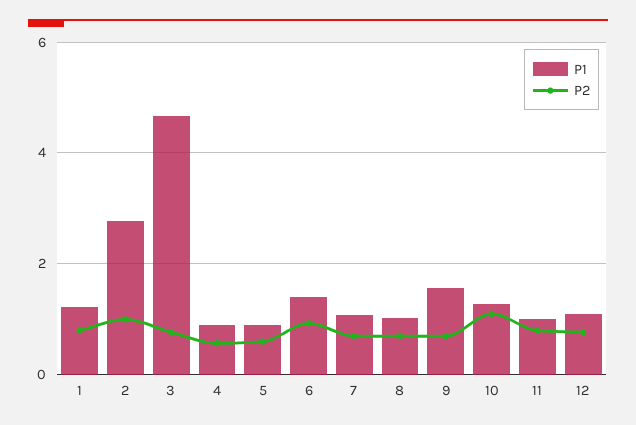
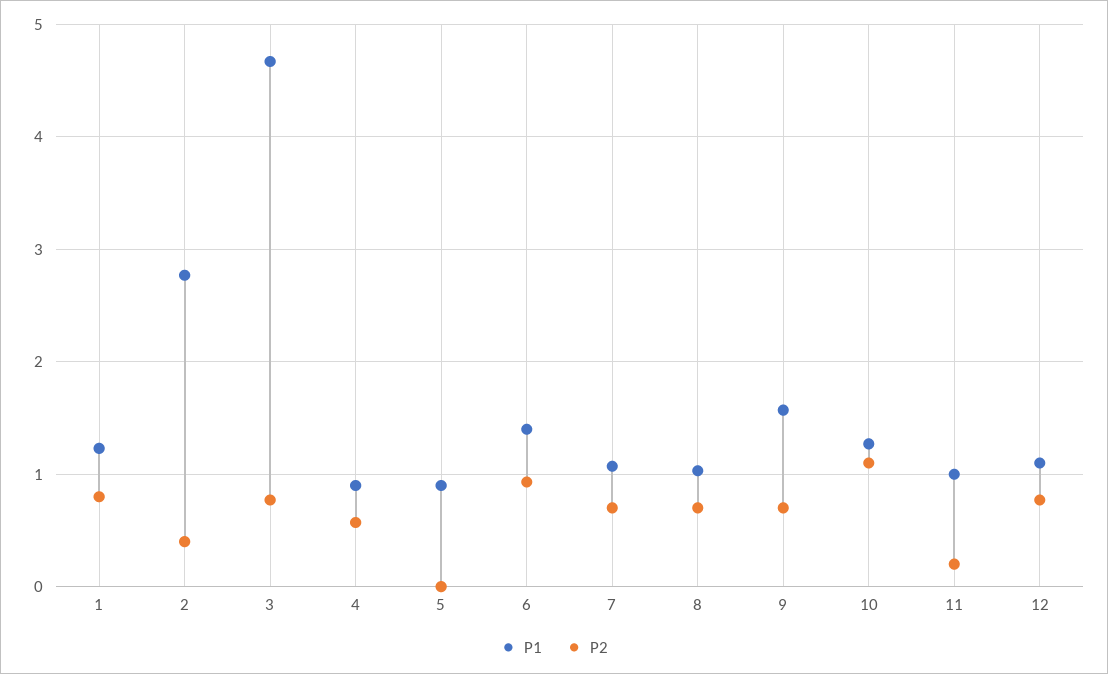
  {
    "P1": {
      "1": 1.2,
      "2": 2.8,
      "3": 4.7,
      "4": 0.9,
      "5": 0.9,
      "6": 1.4,
      "7": 1.1,
      "8": 1,
      "9": 1.6,
      "10": 1.3,
      "11": 1,
      "12": 1.1
    },
    "P2": {
      "1": 0.8,
-     "2": 1,
+     "2": 0.4,
      "3": 0.8,
      "4": 0.6,
-     "5": 0.6,
+     "5": 0,
      "6": 0.9,
      "7": 0.7,
      "8": 0.7,
      "9": 0.7,
      "10": 1.1,
-     "11": 0.8,
+     "11": 0.2,
      "12": 0.8
    }
  }

